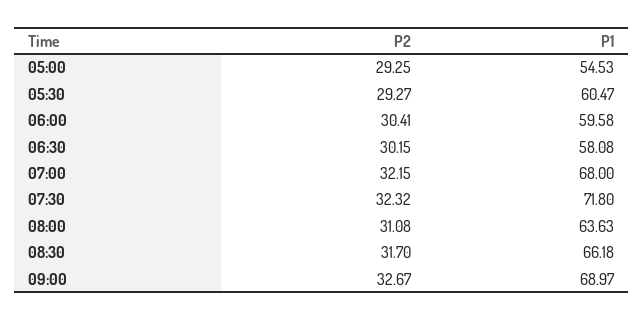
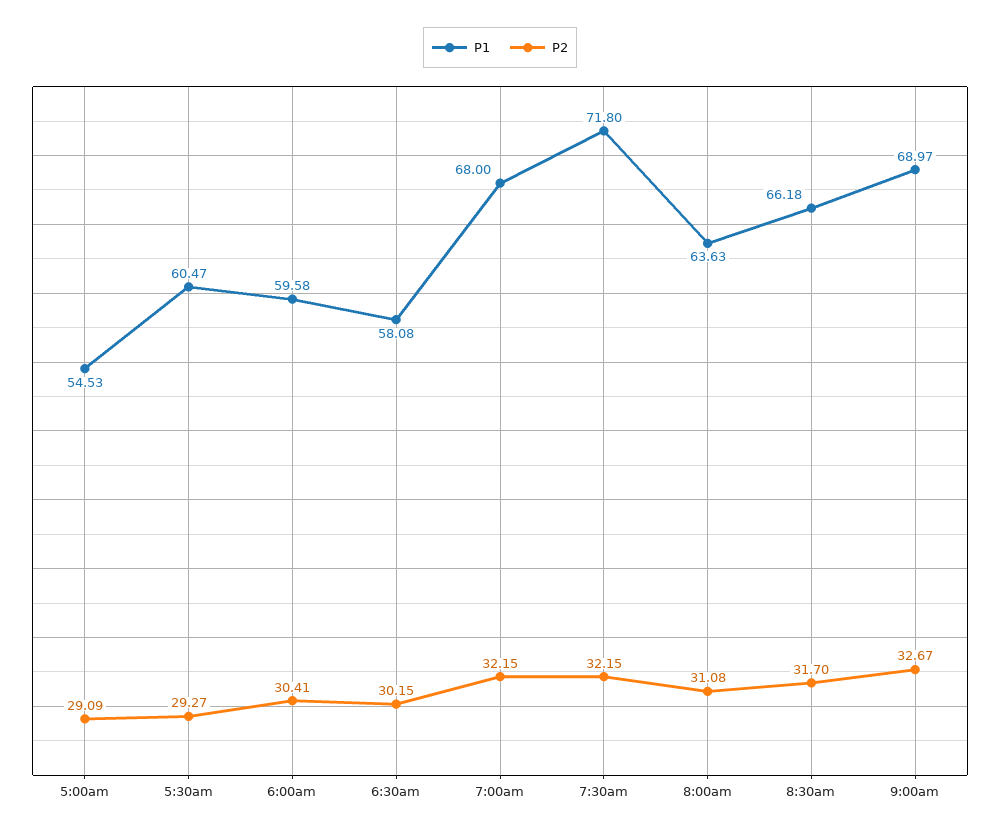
  {
    "P2": {
-     "05:00": 29.25,
+     "05:00": 29.09,
      "05:30": 29.27,
      "06:00": 30.41,
      "06:30": 30.15,
      "07:00": 32.15,
-     "07:30": 32.32,
+     "07:30": 32.15,
      "08:00": 31.08,
      "08:30": 31.7,
      "09:00": 32.67
    },
    "P1": {
      "05:00": 54.53,
      "05:30": 60.47,
      "06:00": 59.58,
      "06:30": 58.08,
      "07:00": 68,
      "07:30": 71.8,
      "08:00": 63.63,
      "08:30": 66.18,
      "09:00": 68.97
    }
  }

